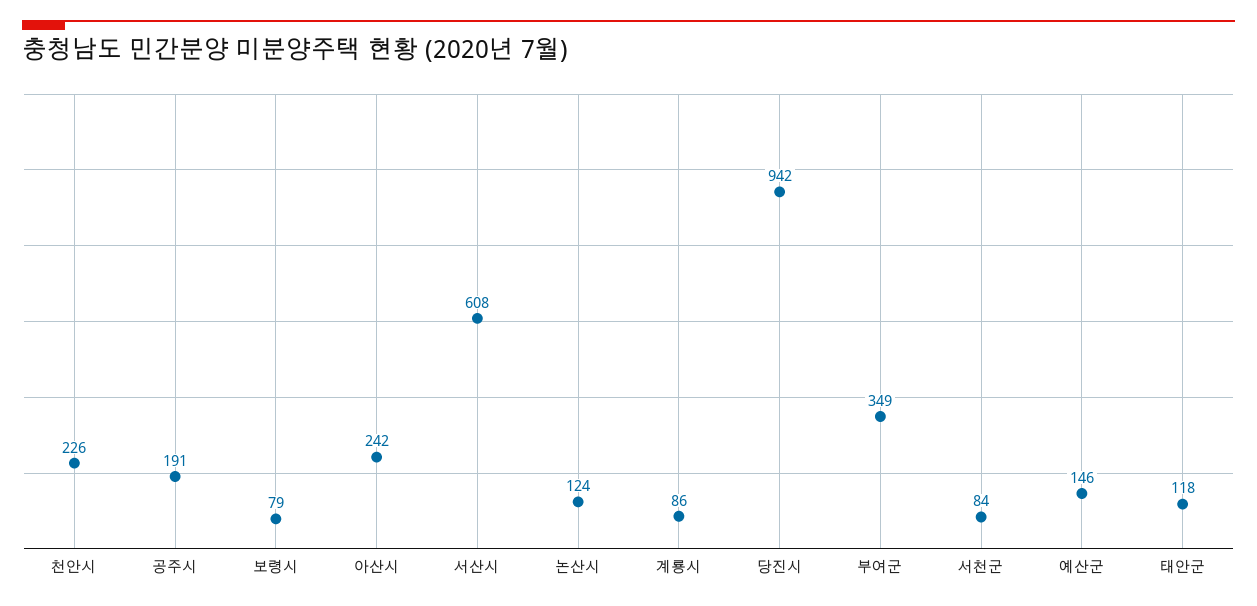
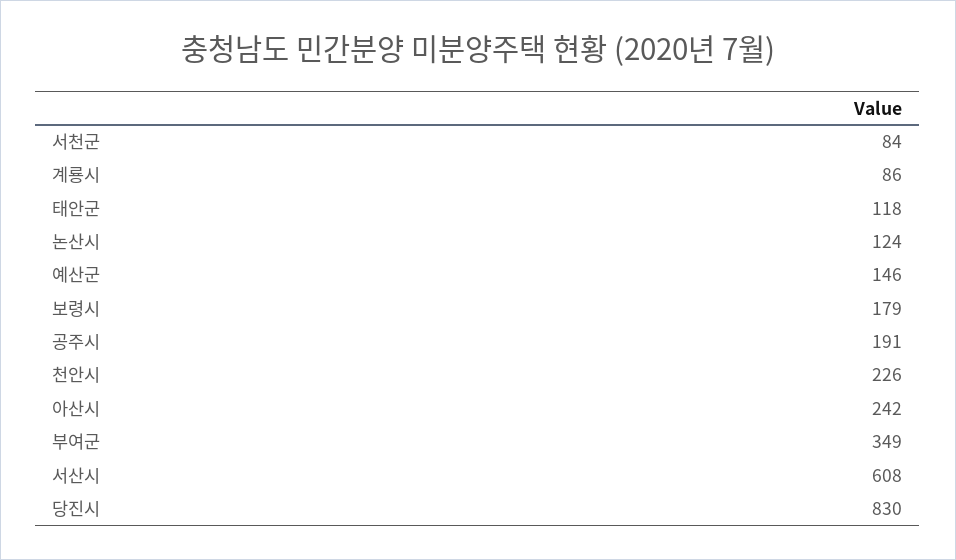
  {
    "천안시": 226,
    "공주시": 191,
-   "보령시": 79,
+   "보령시": 179,
    "아산시": 242,
    "서산시": 608,
    "논산시": 124,
    "계룡시": 86,
-   "당진시": 942,
+   "당진시": 830,
    "부여군": 349,
    "서천군": 84,
    "예산군": 146,
    "태안군": 118
  }

